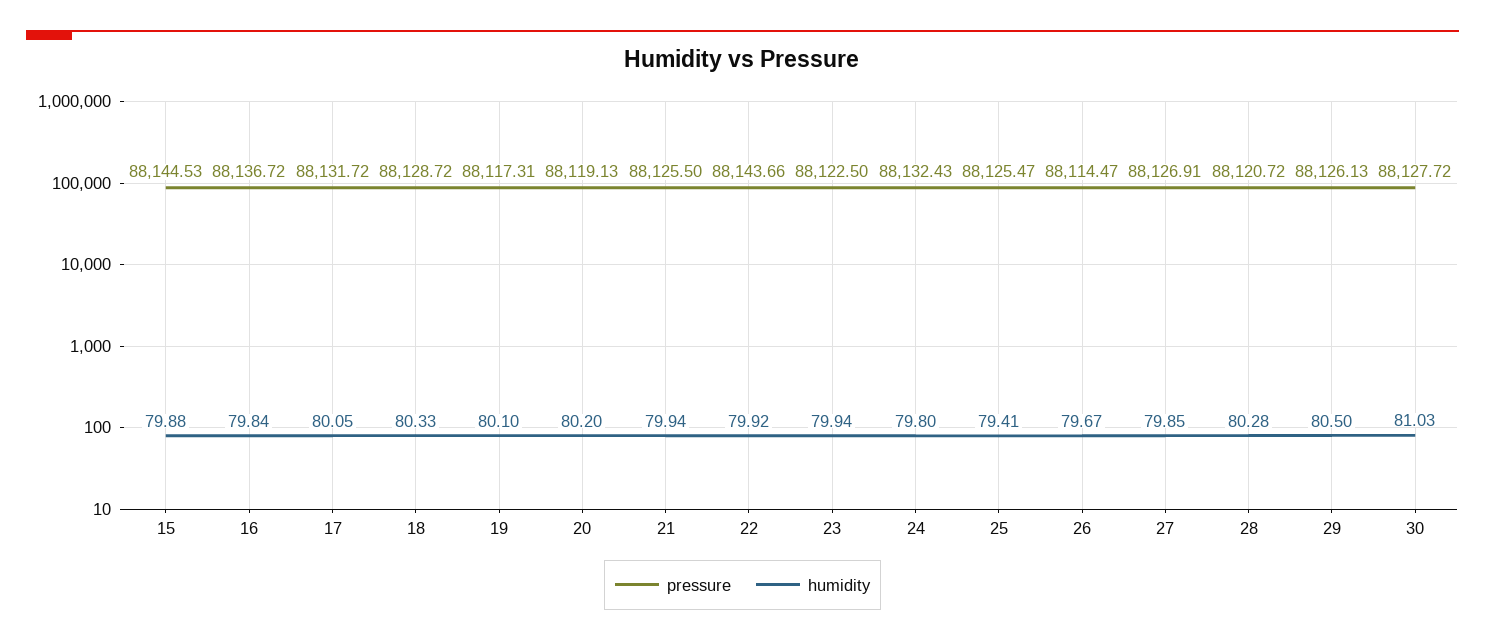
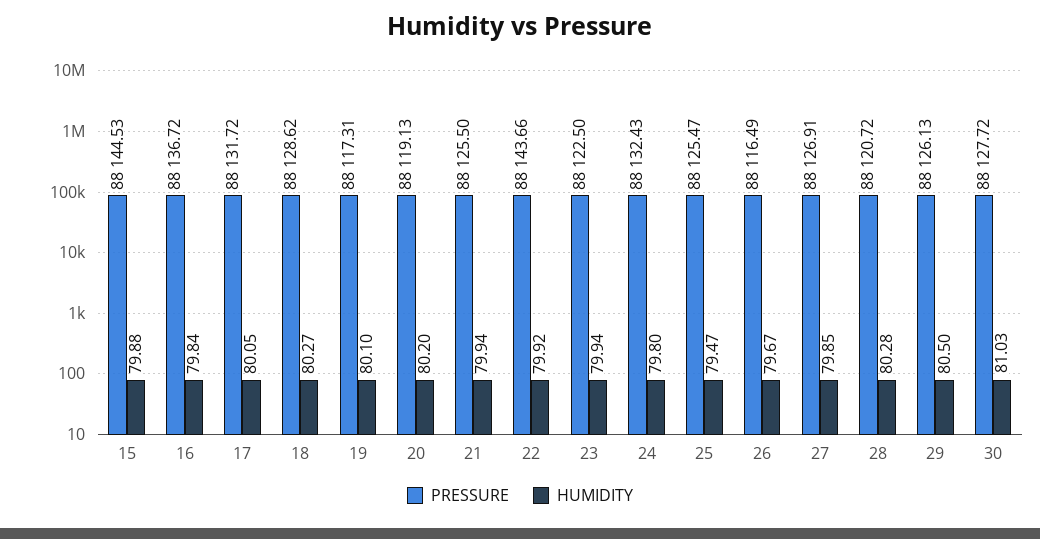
  {
    "pressure": {
      "15": 88144.53,
      "16": 88136.72,
      "17": 88131.72,
-     "18": 88128.72,
+     "18": 88128.62,
      "19": 88117.31,
      "20": 88119.13,
      "21": 88125.5,
      "22": 88143.66,
      "23": 88122.5,
      "24": 88132.43,
      "25": 88125.47,
-     "26": 88114.47,
+     "26": 88116.49,
      "27": 88126.91,
      "28": 88120.72,
      "29": 88126.13,
      "30": 88127.72
    },
    "humidity": {
      "15": 79.88,
      "16": 79.84,
      "17": 80.05,
-     "18": 80.33,
+     "18": 80.27,
      "19": 80.1,
      "20": 80.2,
      "21": 79.94,
      "22": 79.92,
      "23": 79.94,
      "24": 79.8,
-     "25": 79.41,
+     "25": 79.47,
      "26": 79.67,
      "27": 79.85,
      "28": 80.28,
      "29": 80.5,
      "30": 81.03
    }
  }

